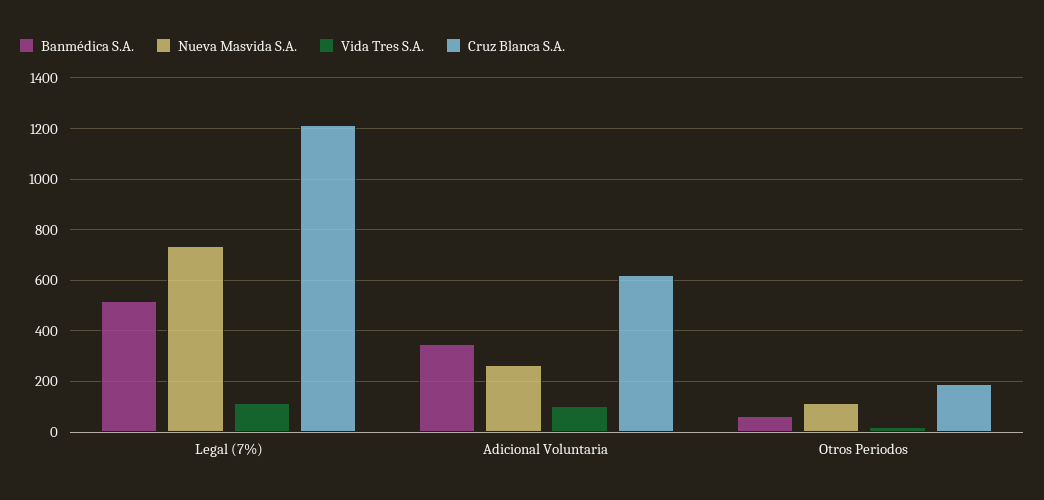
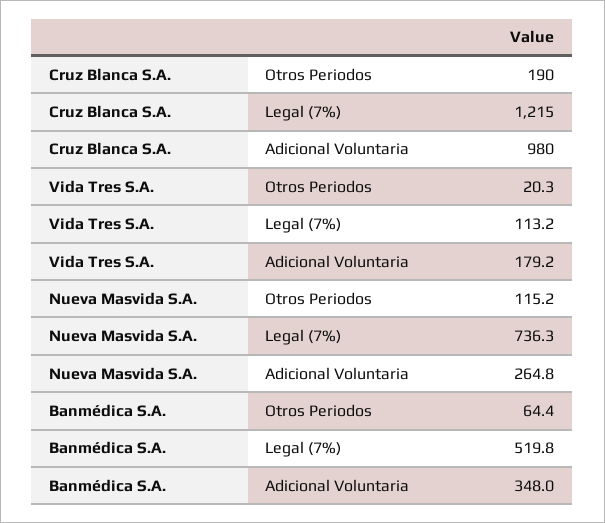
  {
    "Banmédica S.A.": {
      "Legal (7%)": 519.8,
      "Adicional Voluntaria": 348,
      "Otros Periodos": 64.4
    },
    "Nueva Masvida S.A.": {
      "Legal (7%)": 736.3,
      "Adicional Voluntaria": 264.8,
      "Otros Periodos": 115.2
    },
    "Vida Tres S.A.": {
      "Legal (7%)": 113.2,
-     "Adicional Voluntaria": 100,
+     "Adicional Voluntaria": 179.2,
      "Otros Periodos": 20.3
    },
    "Cruz Blanca S.A.": {
      "Legal (7%)": 1215,
-     "Adicional Voluntaria": 625,
+     "Adicional Voluntaria": 980,
      "Otros Periodos": 190
    }
  }

